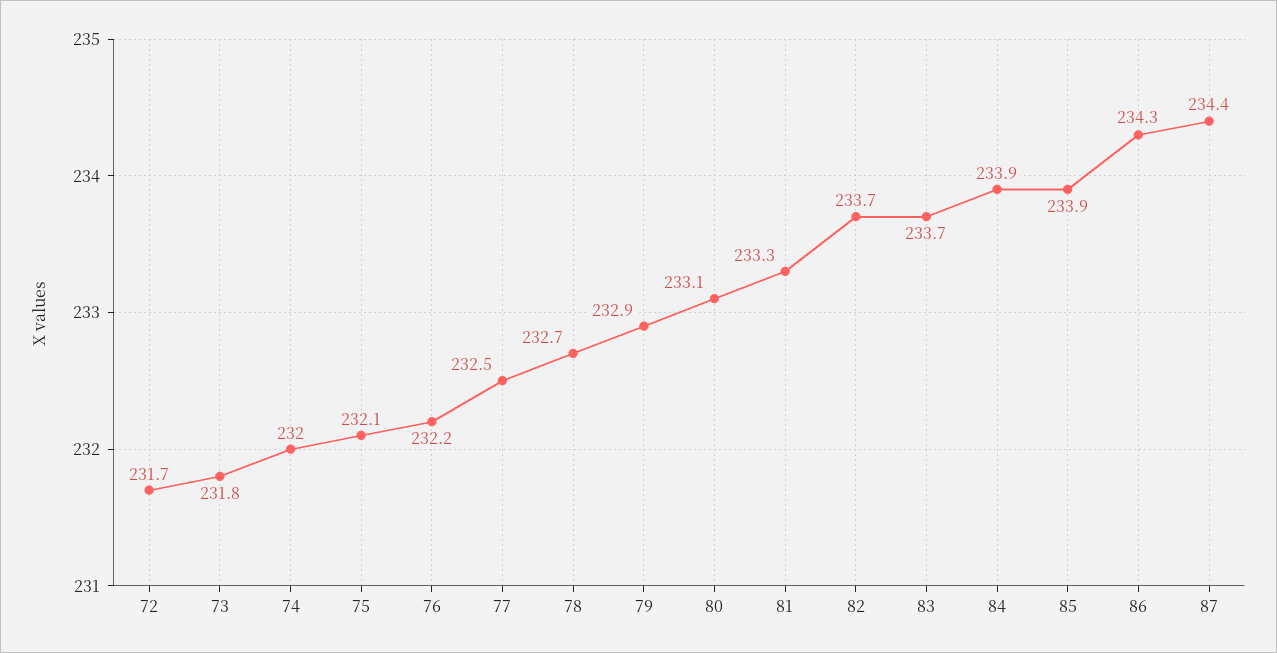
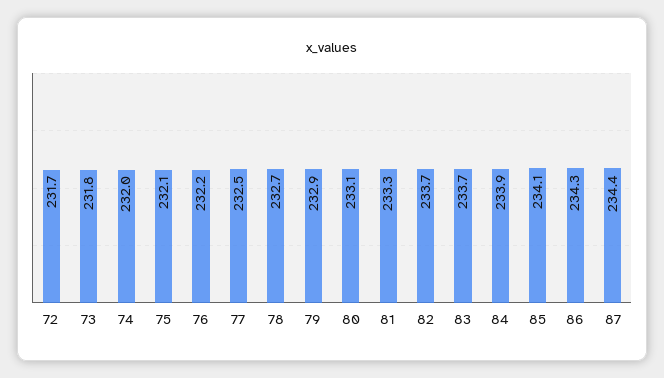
  {
    "72": 231.7,
    "73": 231.8,
    "74": 232,
    "75": 232.1,
    "76": 232.2,
    "77": 232.5,
    "78": 232.7,
    "79": 232.9,
    "80": 233.1,
    "81": 233.3,
    "82": 233.7,
    "83": 233.7,
    "84": 233.9,
-   "85": 233.9,
+   "85": 234.1,
    "86": 234.3,
    "87": 234.4
  }

